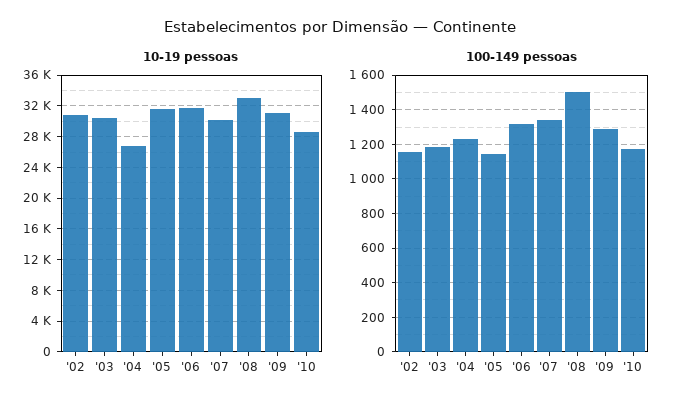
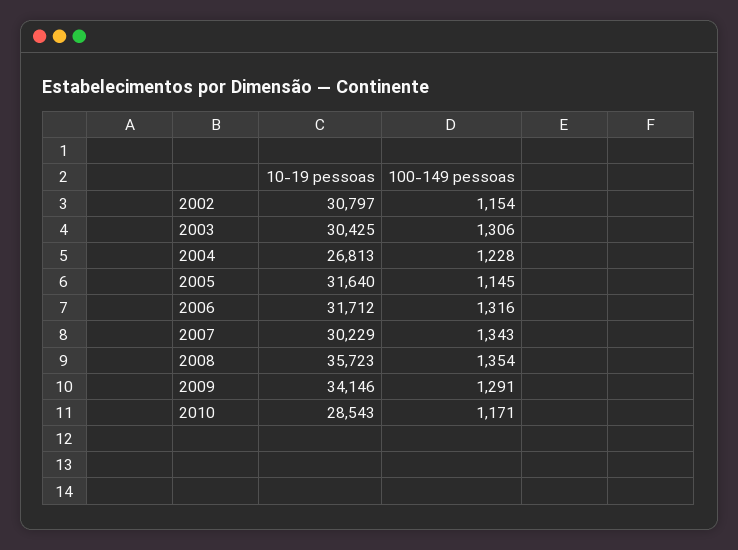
  {
    "10-19 pessoas": {
      "'02": 30797,
      "'03": 30425,
      "'04": 26813,
      "'05": 31640,
      "'06": 31712,
      "'07": 30229,
-     "'08": 33000,
+     "'08": 35723,
-     "'09": 31000,
+     "'09": 34146,
      "'10": 28543
    },
    "100-149 pessoas": {
      "'02": 1154,
-     "'03": 1200,
+     "'03": 1306,
      "'04": 1228,
      "'05": 1145,
      "'06": 1316,
      "'07": 1343,
-     "'08": 1500,
+     "'08": 1354,
      "'09": 1291,
      "'10": 1171
    }
  }

